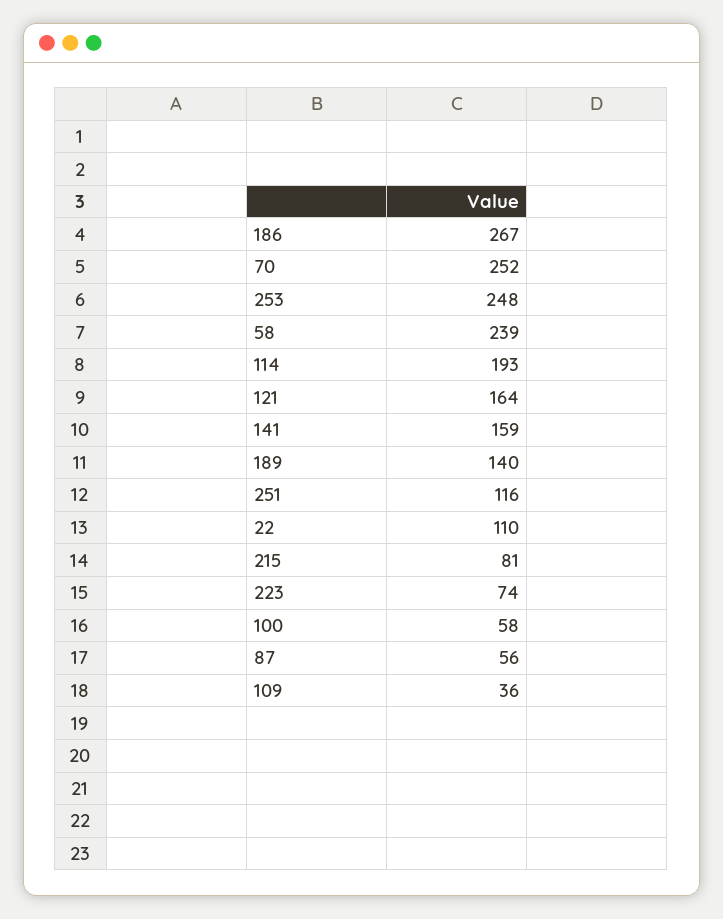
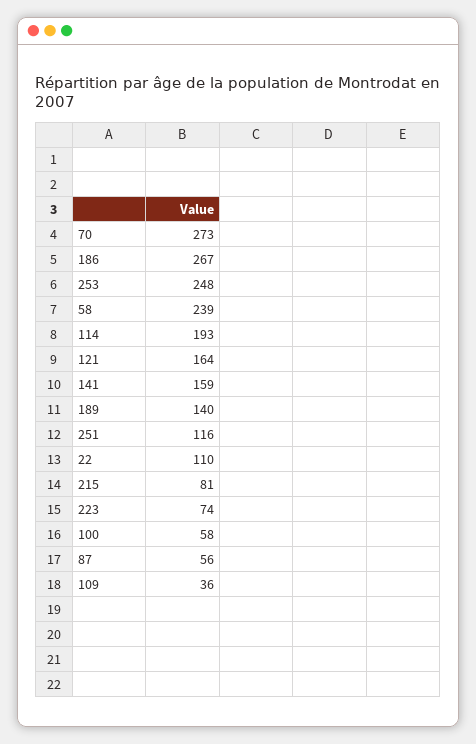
  {
    "186": 267,
-   "70": 252,
+   "70": 273,
    "253": 248,
    "58": 239,
    "114": 193,
    "121": 164,
    "141": 159,
    "189": 140,
    "251": 116,
    "22": 110,
    "215": 81,
    "223": 74,
    "100": 58,
    "87": 56,
    "109": 36
  }

